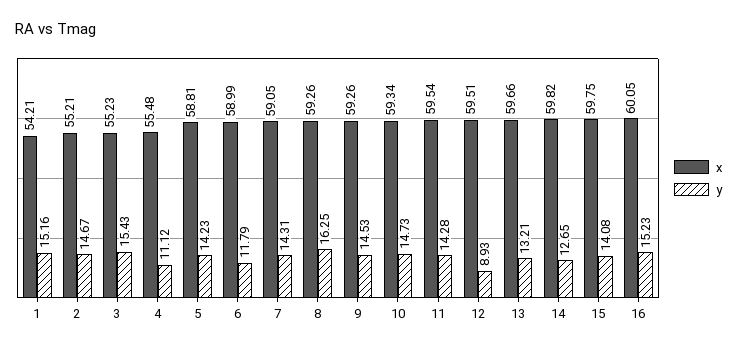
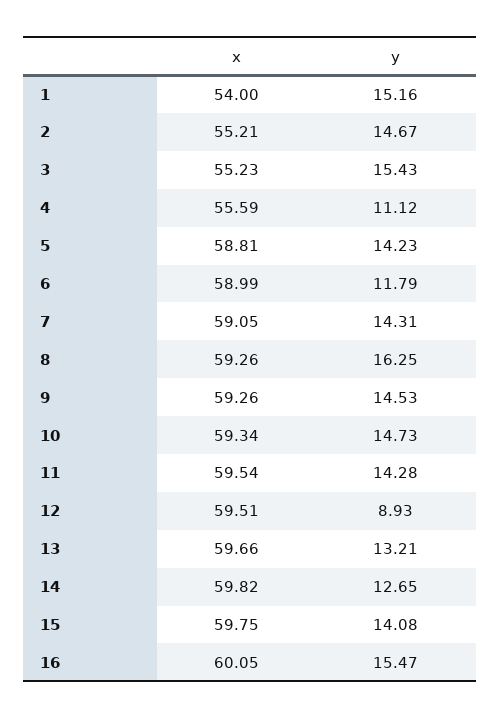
  {
    "x": {
-     "1": 54.21,
+     "1": 54,
      "2": 55.21,
      "3": 55.23,
-     "4": 55.48,
+     "4": 55.59,
      "5": 58.81,
      "6": 58.99,
      "7": 59.05,
      "8": 59.26,
      "9": 59.26,
      "10": 59.34,
      "11": 59.54,
      "12": 59.51,
      "13": 59.66,
      "14": 59.82,
      "15": 59.75,
      "16": 60.05
    },
    "y": {
      "1": 15.16,
      "2": 14.67,
      "3": 15.43,
      "4": 11.12,
      "5": 14.23,
      "6": 11.79,
      "7": 14.31,
      "8": 16.25,
      "9": 14.53,
      "10": 14.73,
      "11": 14.28,
      "12": 8.93,
      "13": 13.21,
      "14": 12.65,
      "15": 14.08,
-     "16": 15.23
+     "16": 15.47
    }
  }

